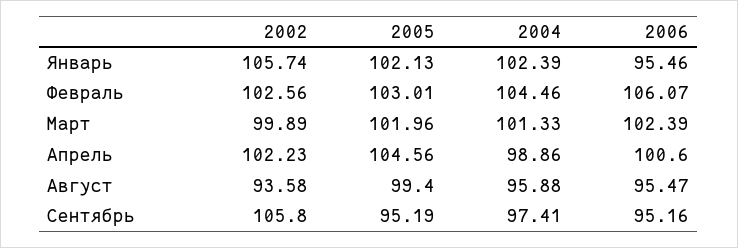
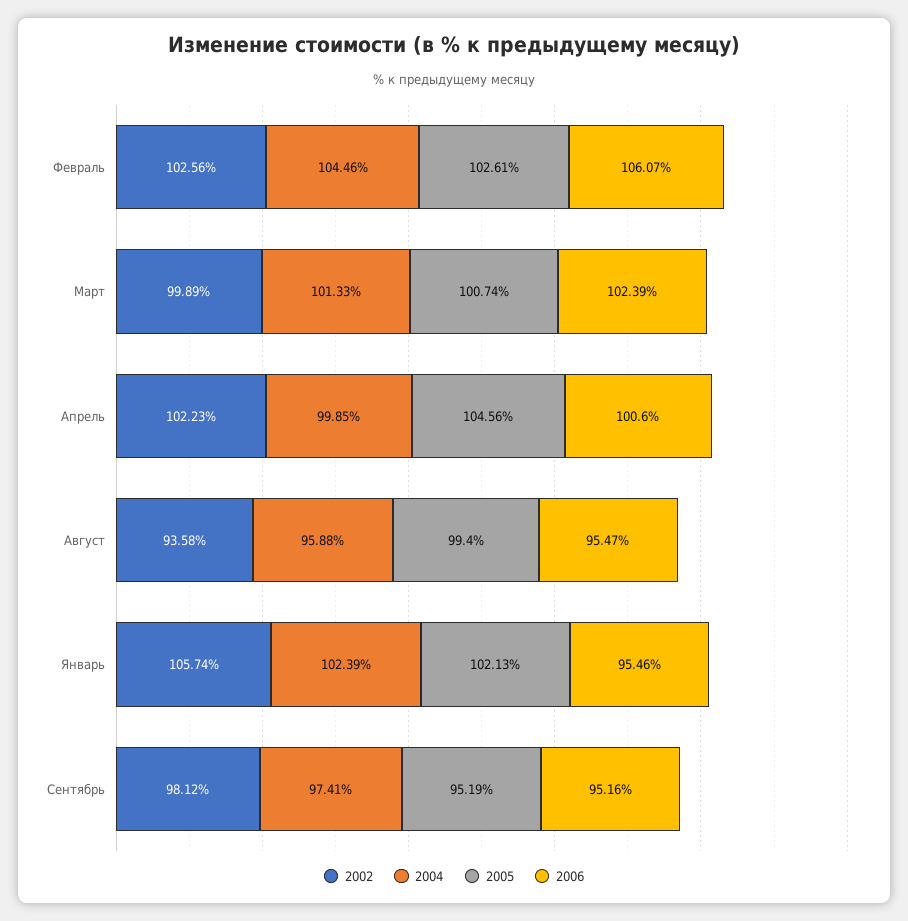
  {
    "2002": {
      "Январь": 105.74,
      "Февраль": 102.56,
      "Март": 99.89,
      "Апрель": 102.23,
      "Август": 93.58,
-     "Сентябрь": 105.8
+     "Сентябрь": 98.12
    },
    "2005": {
      "Январь": 102.13,
-     "Февраль": 103.01,
+     "Февраль": 102.61,
-     "Март": 101.96,
+     "Март": 100.74,
      "Апрель": 104.56,
      "Август": 99.4,
      "Сентябрь": 95.19
    },
    "2004": {
      "Январь": 102.39,
      "Февраль": 104.46,
      "Март": 101.33,
-     "Апрель": 98.86,
+     "Апрель": 99.85,
      "Август": 95.88,
      "Сентябрь": 97.41
    },
    "2006": {
      "Январь": 95.46,
      "Февраль": 106.07,
      "Март": 102.39,
      "Апрель": 100.6,
      "Август": 95.47,
      "Сентябрь": 95.16
    }
  }

